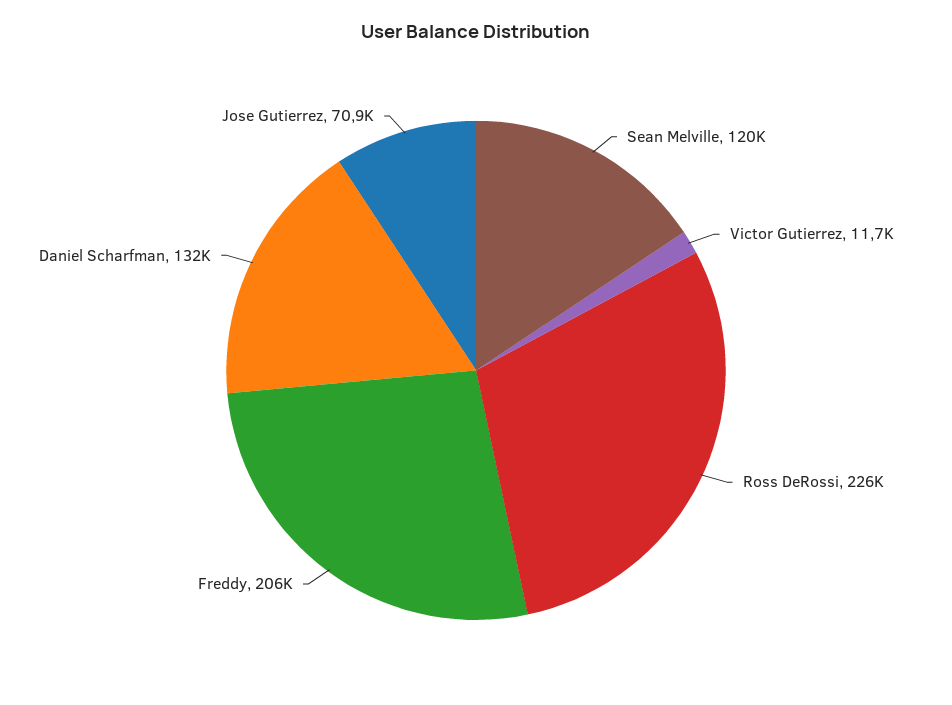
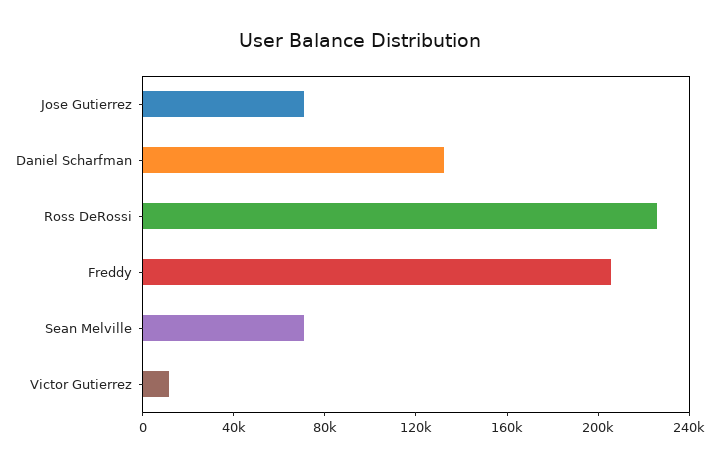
  {
-   "Sean Melville": 120000,
+   "Sean Melville": 70000,
    "Victor Gutierrez": 11700,
    "Ross DeRossi": 226000,
    "Freddy": 206000,
    "Daniel Scharfman": 132000,
    "Jose Gutierrez": 70900
  }

